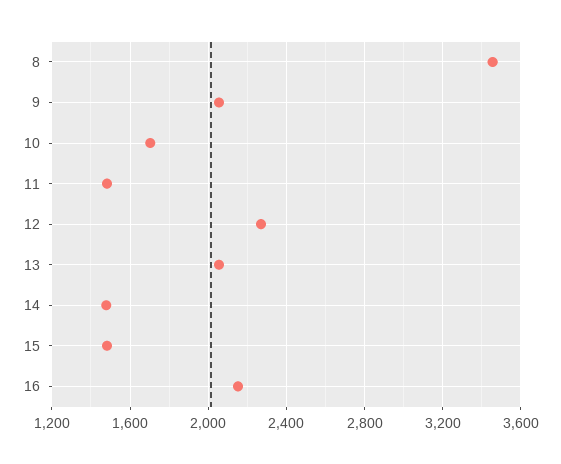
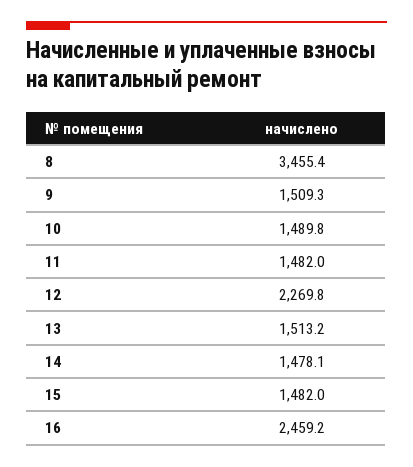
  {
    "8": 3455.4,
-   "9": 2050,
+   "9": 1509.3,
-   "10": 1700,
+   "10": 1489.8,
    "11": 1482,
    "12": 2269.8,
-   "13": 2050,
+   "13": 1513.2,
    "14": 1478.1,
    "15": 1482,
-   "16": 2150
+   "16": 2459.2
  }

